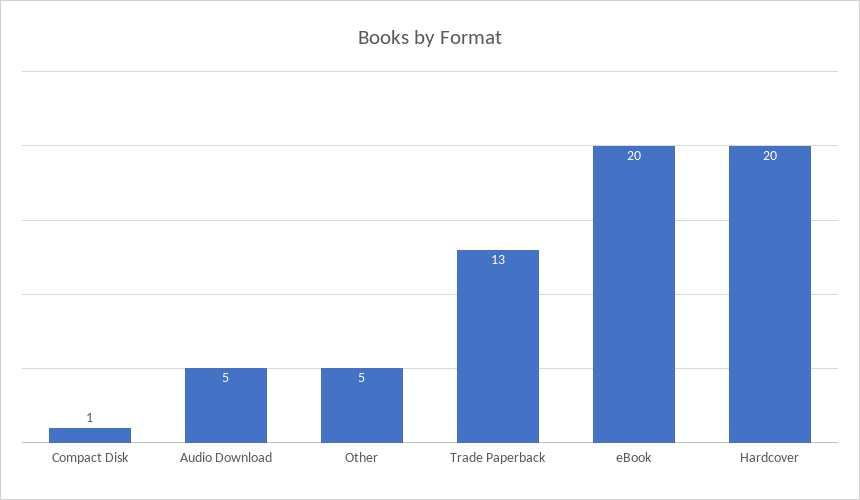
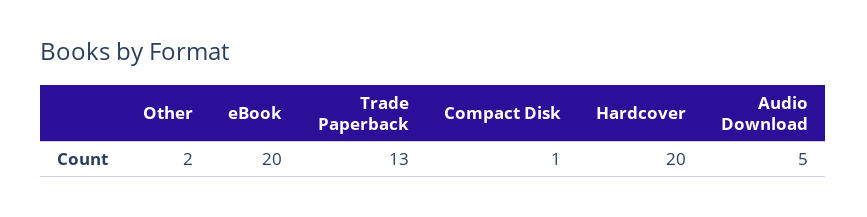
  {
    "Compact Disk": 1,
    "Audio Download": 5,
-   "Other": 5,
+   "Other": 2,
    "Trade Paperback": 13,
    "eBook": 20,
    "Hardcover": 20
  }

